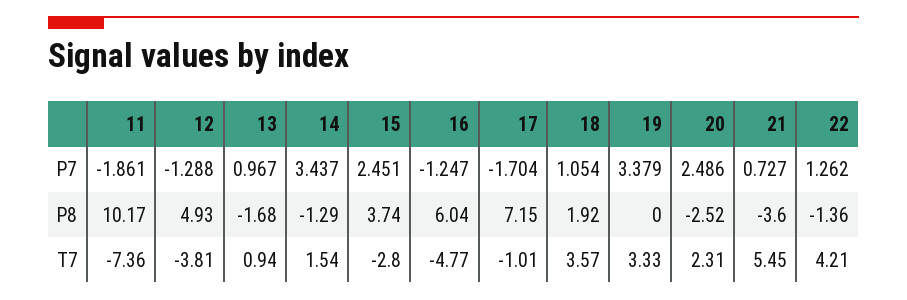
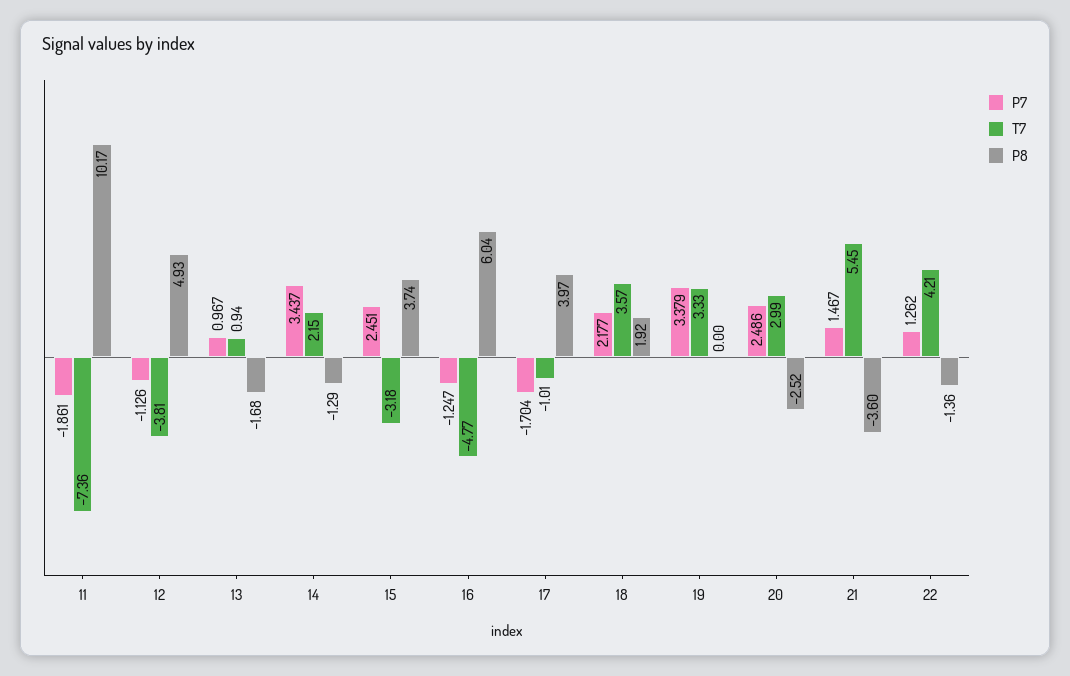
  {
    "P7": {
      "11": -1.861,
-     "12": -1.288,
+     "12": -1.126,
      "13": 0.967,
      "14": 3.437,
      "15": 2.451,
      "16": -1.247,
      "17": -1.704,
-     "18": 1.054,
+     "18": 2.177,
      "19": 3.379,
      "20": 2.486,
-     "21": 0.727,
+     "21": 1.467,
      "22": 1.262
    },
    "P8": {
      "11": 10.17,
      "12": 4.93,
      "13": -1.68,
      "14": -1.29,
      "15": 3.74,
      "16": 6.04,
-     "17": 7.15,
+     "17": 3.97,
      "18": 1.92,
      "19": 0,
      "20": -2.52,
      "21": -3.6,
      "22": -1.36
    },
    "T7": {
      "11": -7.36,
      "12": -3.81,
      "13": 0.94,
-     "14": 1.54,
+     "14": 2.15,
-     "15": -2.8,
+     "15": -3.18,
      "16": -4.77,
      "17": -1.01,
      "18": 3.57,
      "19": 3.33,
-     "20": 2.31,
+     "20": 2.99,
      "21": 5.45,
      "22": 4.21
    }
  }

